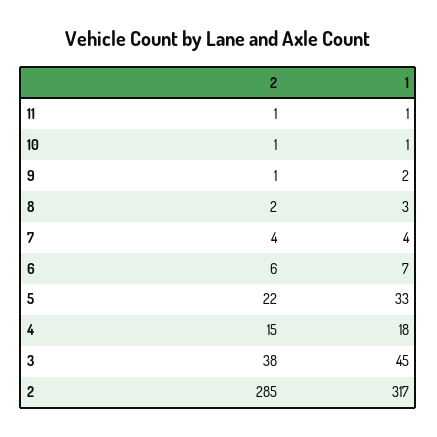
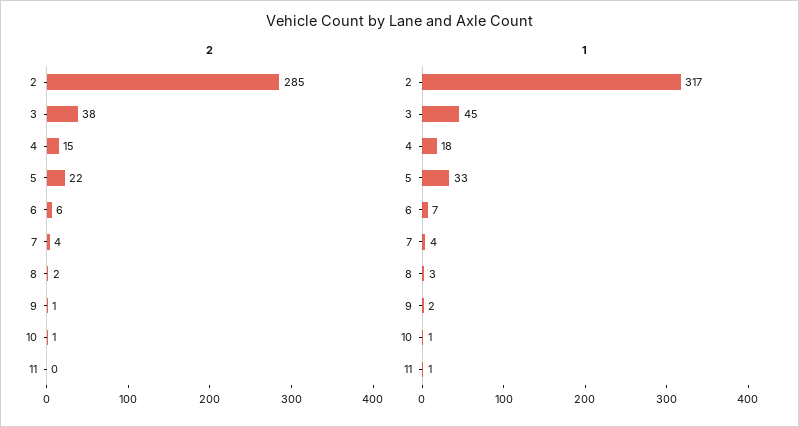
  {
    "2": {
-     "11": 1,
+     "11": 0,
      "10": 1,
      "9": 1,
      "8": 2,
      "7": 4,
      "6": 6,
      "5": 22,
      "4": 15,
      "3": 38,
      "2": 285
    },
    "1": {
      "11": 1,
      "10": 1,
      "9": 2,
      "8": 3,
      "7": 4,
      "6": 7,
      "5": 33,
      "4": 18,
      "3": 45,
      "2": 317
    }
  }

